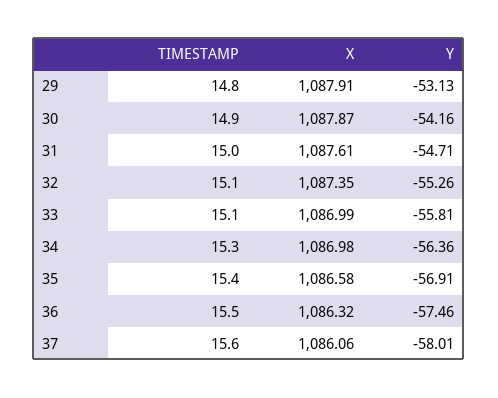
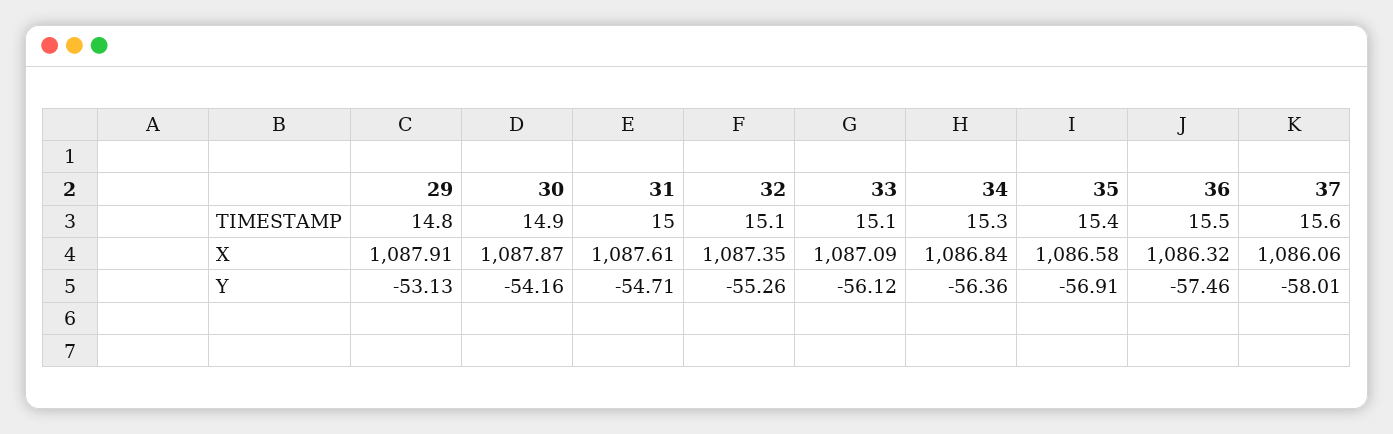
  {
    "TIMESTAMP": {
      "29": 14.8,
      "30": 14.9,
      "31": 15,
      "32": 15.1,
      "33": 15.1,
      "34": 15.3,
      "35": 15.4,
      "36": 15.5,
      "37": 15.6
    },
    "X": {
      "29": 1087.91,
      "30": 1087.87,
      "31": 1087.61,
      "32": 1087.35,
-     "33": 1086.99,
+     "33": 1087.09,
-     "34": 1086.98,
+     "34": 1086.84,
      "35": 1086.58,
      "36": 1086.32,
      "37": 1086.06
    },
    "Y": {
      "29": -53.13,
      "30": -54.16,
      "31": -54.71,
      "32": -55.26,
-     "33": -55.81,
+     "33": -56.12,
      "34": -56.36,
      "35": -56.91,
      "36": -57.46,
      "37": -58.01
    }
  }

